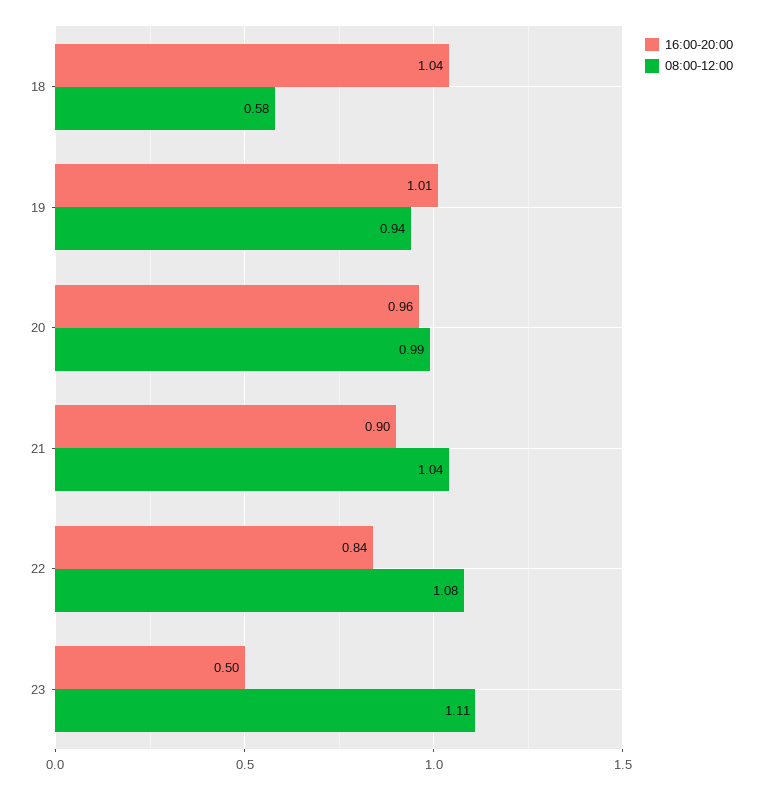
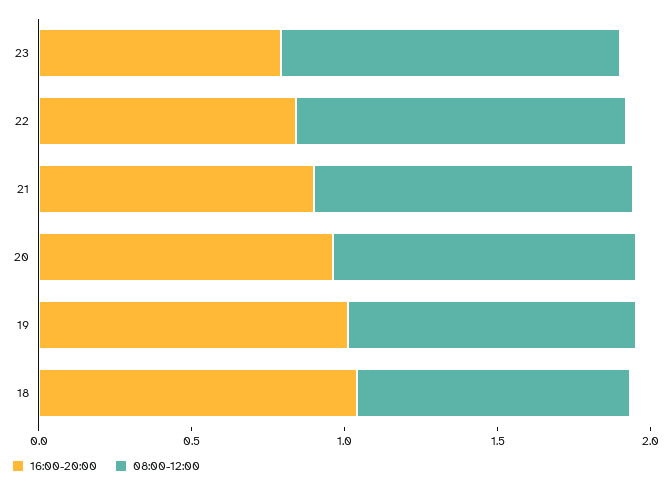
  {
    "16:00-20:00": {
      "18": 1.04,
      "19": 1.01,
      "20": 0.96,
      "21": 0.9,
      "22": 0.84,
-     "23": 0.5
+     "23": 0.8
    },
    "08:00-12:00": {
-     "18": 0.58,
+     "18": 0.9,
      "19": 0.94,
      "20": 0.99,
      "21": 1.04,
      "22": 1.08,
      "23": 1.11
    }
  }

